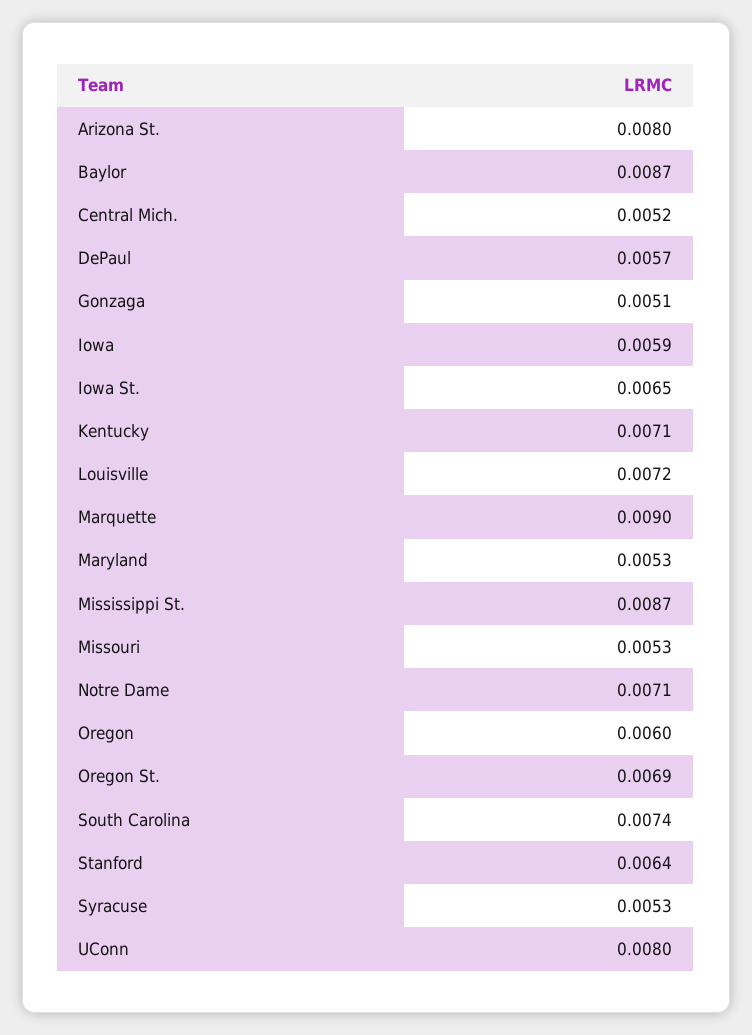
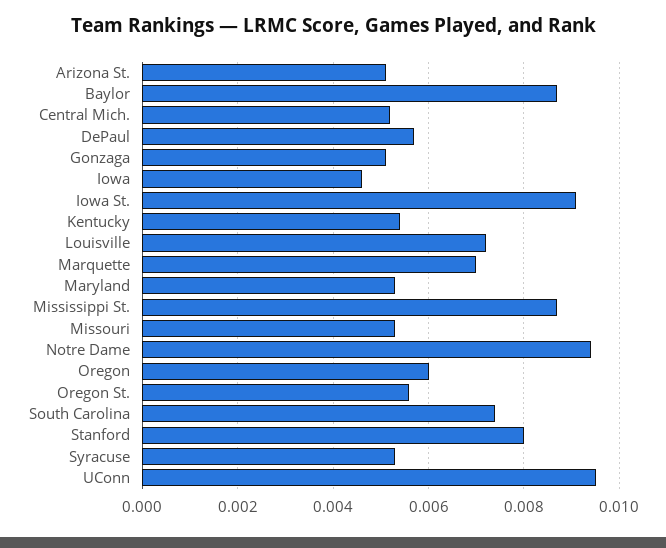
  {
-   "Arizona St.": 0.008,
+   "Arizona St.": 0.005,
    "Baylor": 0.0087,
    "Central Mich.": 0.0052,
    "DePaul": 0.0057,
    "Gonzaga": 0.0051,
-   "Iowa": 0.0059,
+   "Iowa": 0.0045,
-   "Iowa St.": 0.0065,
+   "Iowa St.": 0.009,
-   "Kentucky": 0.0071,
+   "Kentucky": 0.0055,
    "Louisville": 0.0072,
-   "Marquette": 0.009,
+   "Marquette": 0.007,
    "Maryland": 0.0053,
    "Mississippi St.": 0.0087,
    "Missouri": 0.0053,
-   "Notre Dame": 0.0071,
+   "Notre Dame": 0.0095,
    "Oregon": 0.006,
-   "Oregon St.": 0.0069,
+   "Oregon St.": 0.0055,
    "South Carolina": 0.0074,
-   "Stanford": 0.0064,
+   "Stanford": 0.008,
    "Syracuse": 0.0053,
-   "UConn": 0.008
+   "UConn": 0.0095
  }

